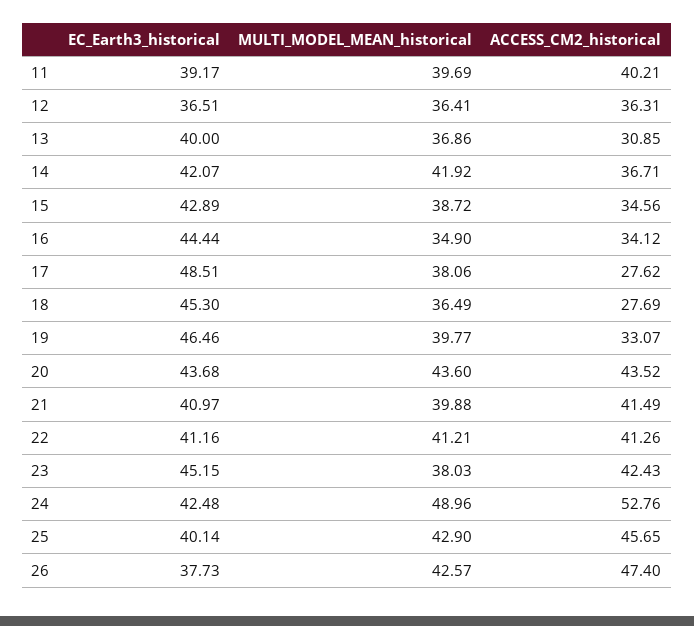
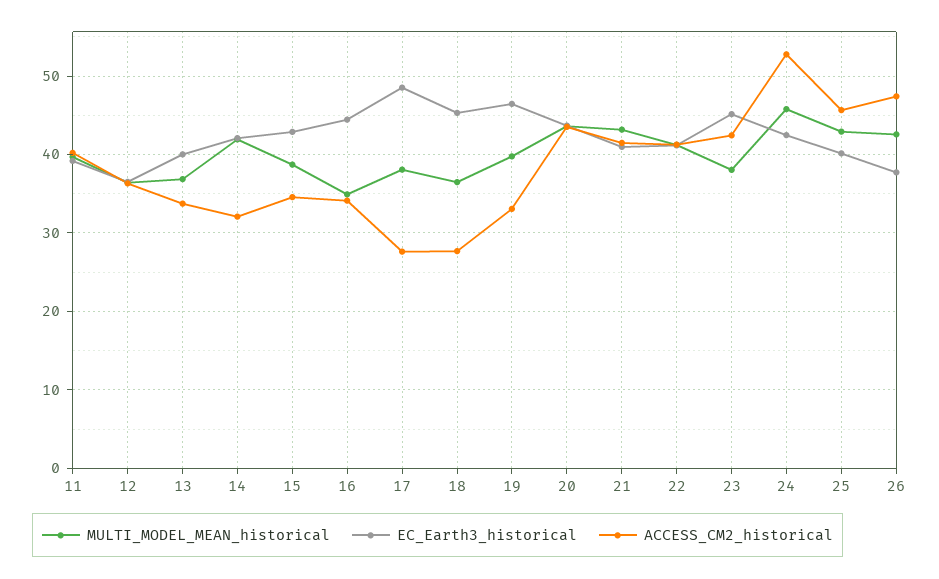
  {
    "EC_Earth3_historical": {
      "11": 39.17,
      "12": 36.51,
      "13": 40,
      "14": 42.07,
      "15": 42.89,
      "16": 44.44,
      "17": 48.51,
      "18": 45.3,
      "19": 46.46,
      "20": 43.68,
      "21": 40.97,
      "22": 41.16,
      "23": 45.15,
      "24": 42.48,
      "25": 40.14,
      "26": 37.73
    },
    "MULTI_MODEL_MEAN_historical": {
      "11": 39.69,
      "12": 36.41,
      "13": 36.86,
      "14": 41.92,
      "15": 38.72,
      "16": 34.9,
      "17": 38.06,
      "18": 36.49,
      "19": 39.77,
      "20": 43.6,
-     "21": 39.88,
+     "21": 43,
      "22": 41.21,
      "23": 38.03,
-     "24": 48.96,
+     "24": 46,
      "25": 42.9,
      "26": 42.57
    },
    "ACCESS_CM2_historical": {
      "11": 40.21,
      "12": 36.31,
-     "13": 30.85,
+     "13": 34,
-     "14": 36.71,
+     "14": 32,
      "15": 34.56,
      "16": 34.12,
      "17": 27.62,
      "18": 27.69,
      "19": 33.07,
      "20": 43.52,
      "21": 41.49,
      "22": 41.26,
      "23": 42.43,
      "24": 52.76,
      "25": 45.65,
      "26": 47.4
    }
  }

